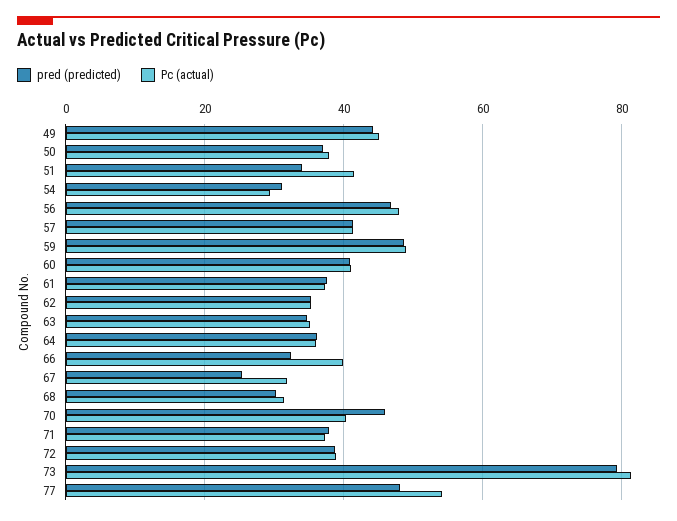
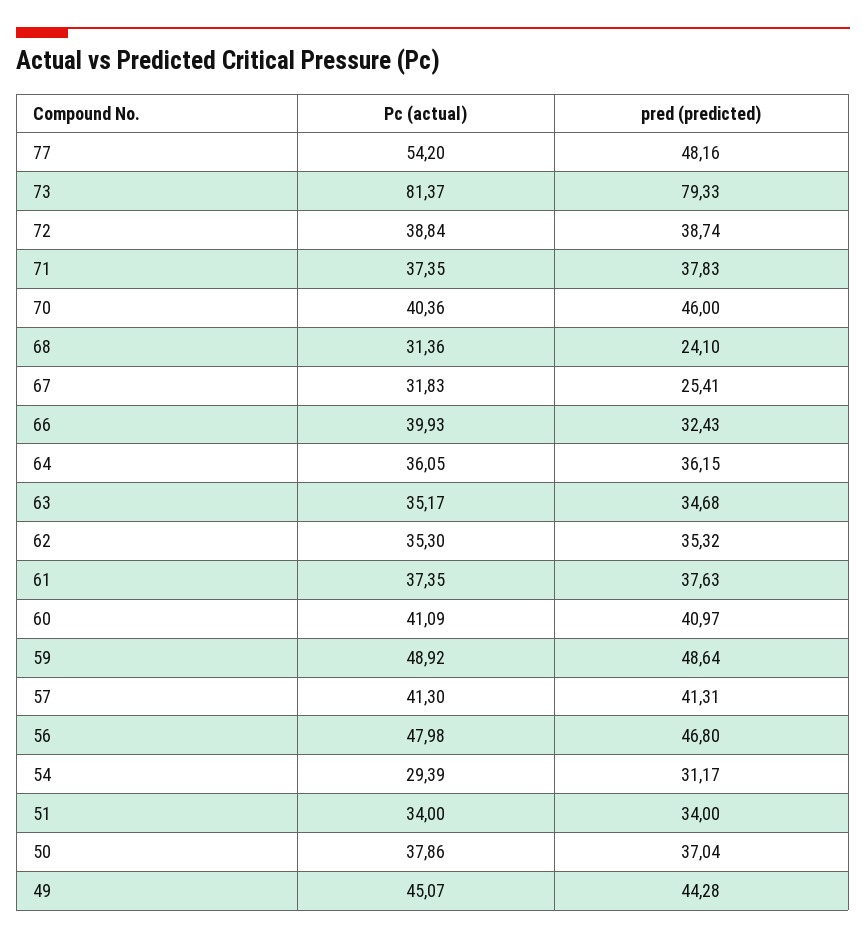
  {
    "pred (predicted)": {
      "49": 44.28,
      "50": 37.04,
      "51": 34,
      "54": 31.17,
      "56": 46.8,
      "57": 41.31,
      "59": 48.64,
      "60": 40.97,
      "61": 37.63,
      "62": 35.32,
      "63": 34.68,
      "64": 36.15,
      "66": 32.43,
      "67": 25.41,
-     "68": 30,
+     "68": 24.1,
      "70": 46,
      "71": 37.83,
      "72": 38.74,
      "73": 79.33,
      "77": 48.16
    },
    "Pc (actual)": {
      "49": 45.07,
      "50": 37.86,
-     "51": 42,
+     "51": 34,
      "54": 29.39,
      "56": 47.98,
      "57": 41.3,
      "59": 48.92,
      "60": 41.09,
      "61": 37.35,
      "62": 35.3,
      "63": 35.17,
      "64": 36.05,
      "66": 39.93,
      "67": 31.83,
      "68": 31.36,
      "70": 40.36,
      "71": 37.35,
      "72": 38.84,
      "73": 81.37,
      "77": 54.2
    }
  }

